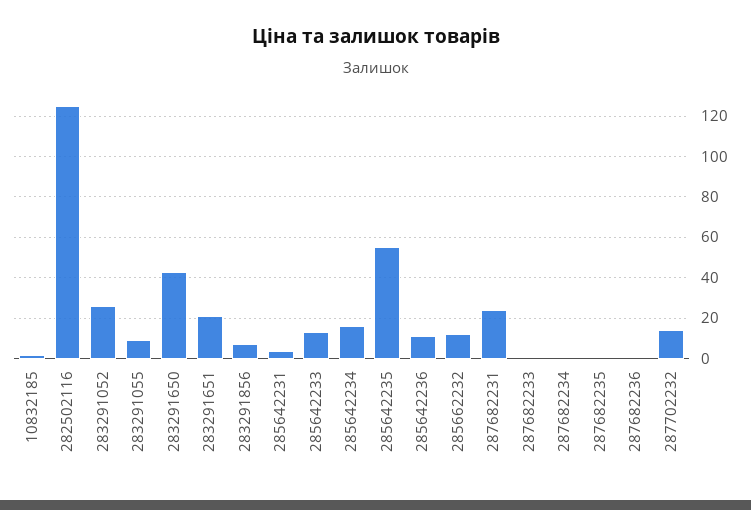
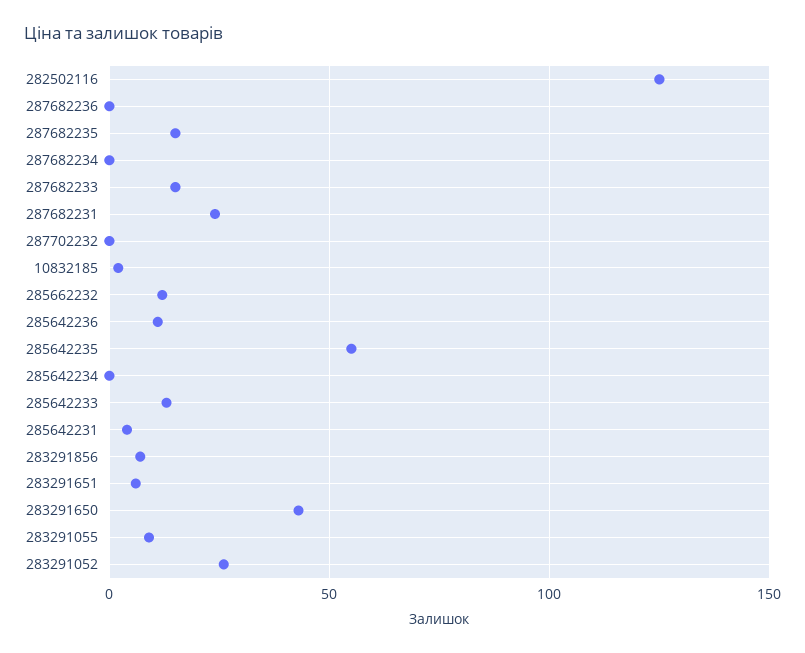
  {
    "10832185": 0,
    "282502116": 125,
    "283291052": 25,
    "283291055": 10,
    "283291650": 45,
-   "283291651": 20,
+   "283291651": 5,
    "283291856": 5,
    "285642231": 5,
    "285642233": 15,
-   "285642234": 15,
+   "285642234": 0,
    "285642235": 55,
    "285642236": 10,
    "285662232": 10,
    "287682231": 25,
-   "287682233": 0,
+   "287682233": 15,
    "287682234": 0,
-   "287682235": 0,
+   "287682235": 15,
    "287682236": 0,
-   "287702232": 15
+   "287702232": 0
  }

